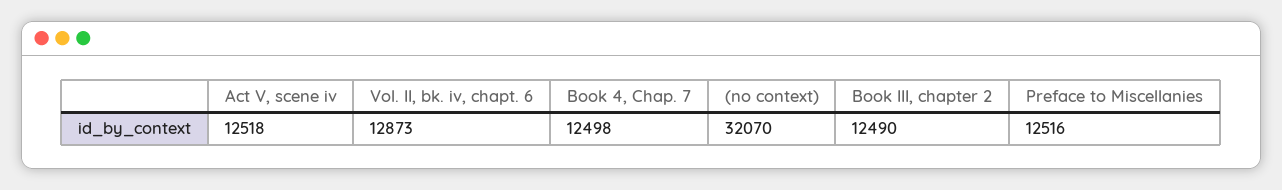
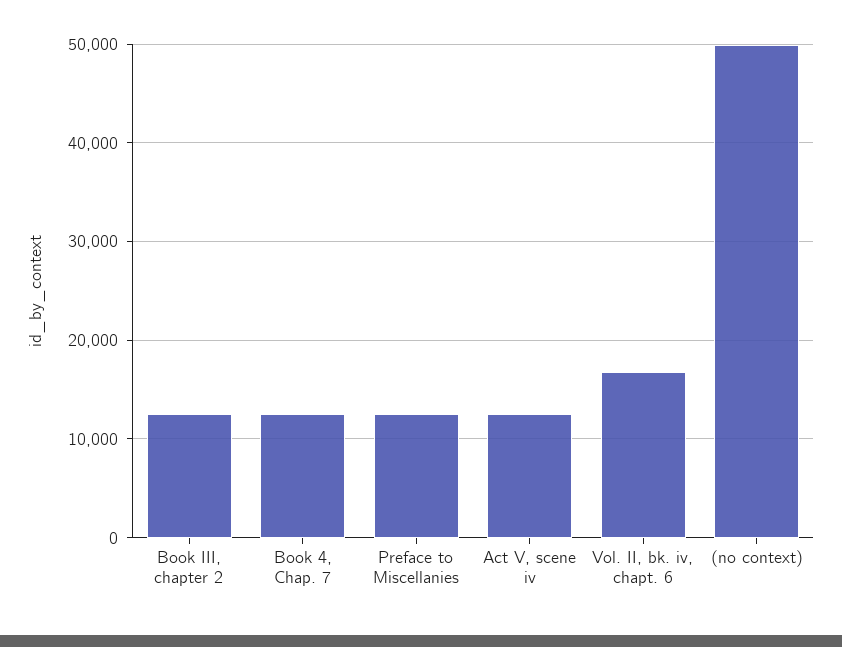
  {
    "Act V, scene iv": 12518,
-   "Vol. II, bk. iv, chapt. 6": 12873,
+   "Vol. II, bk. iv, chapt. 6": 17000,
    "Book 4, Chap. 7": 12498,
-   "(no context)": 32070,
+   "(no context)": 50000,
    "Book III, chapter 2": 12490,
    "Preface to Miscellanies": 12516
  }

